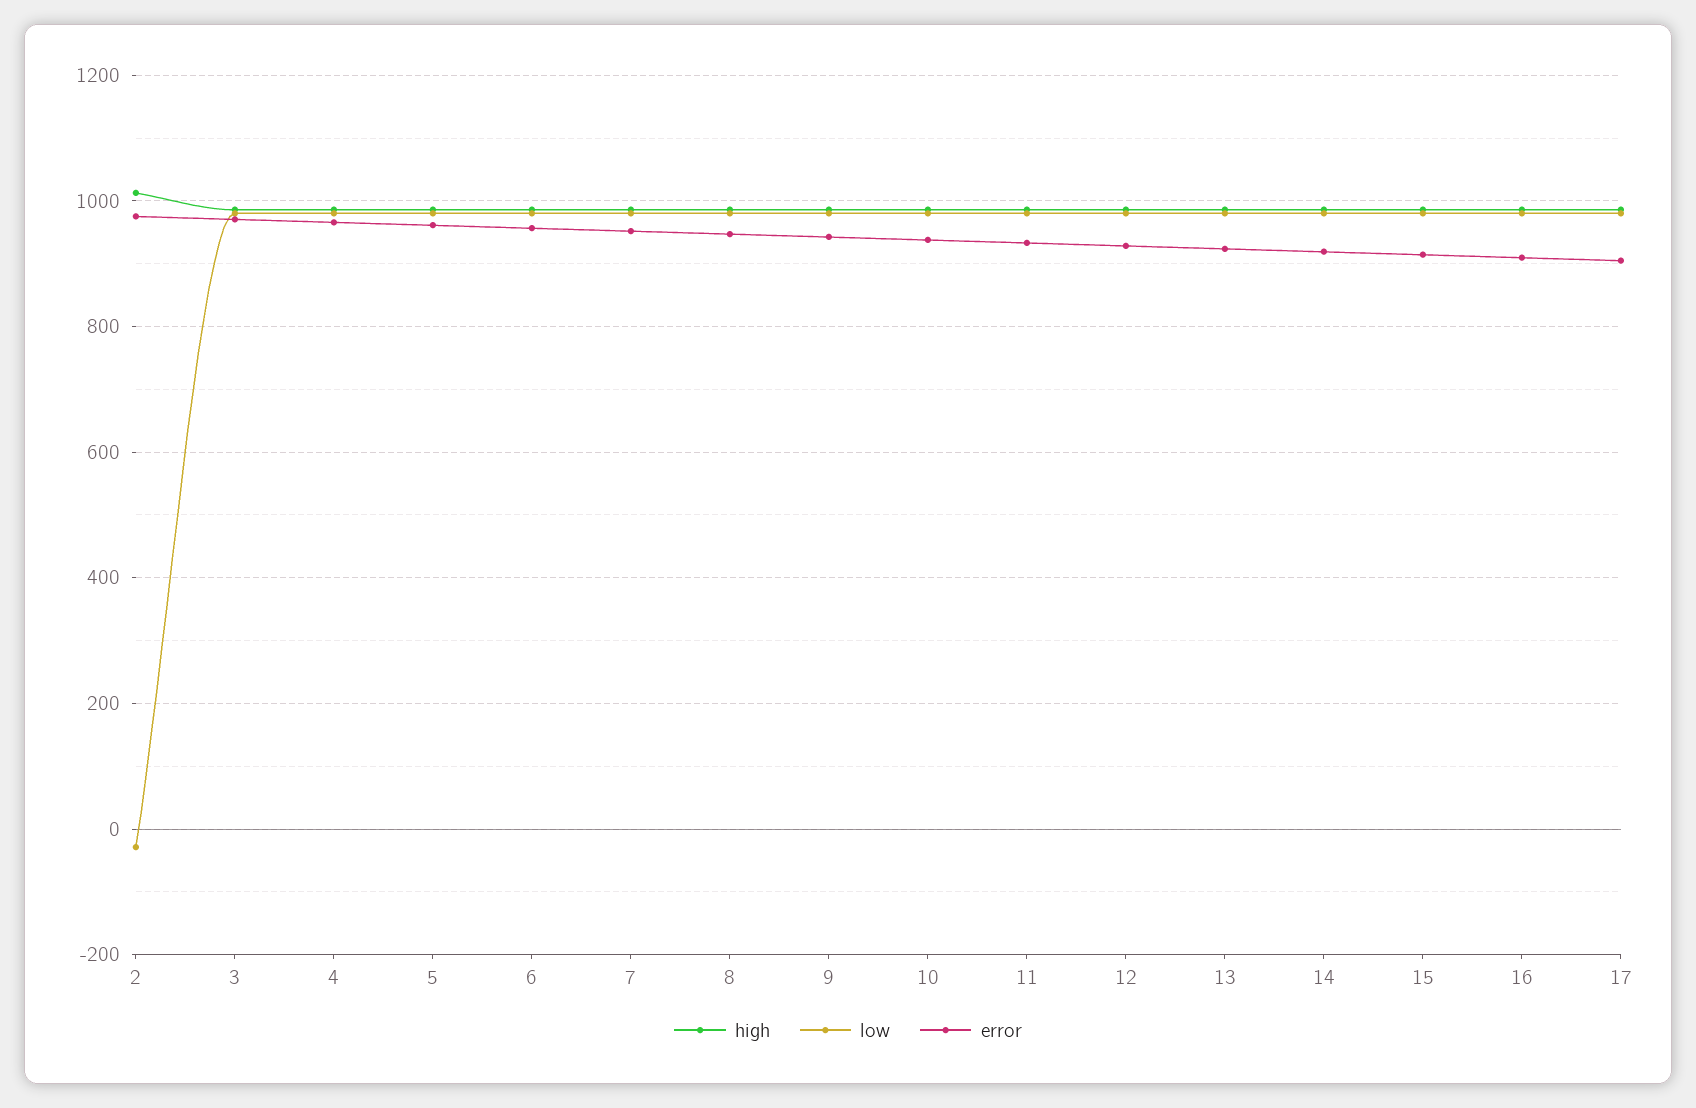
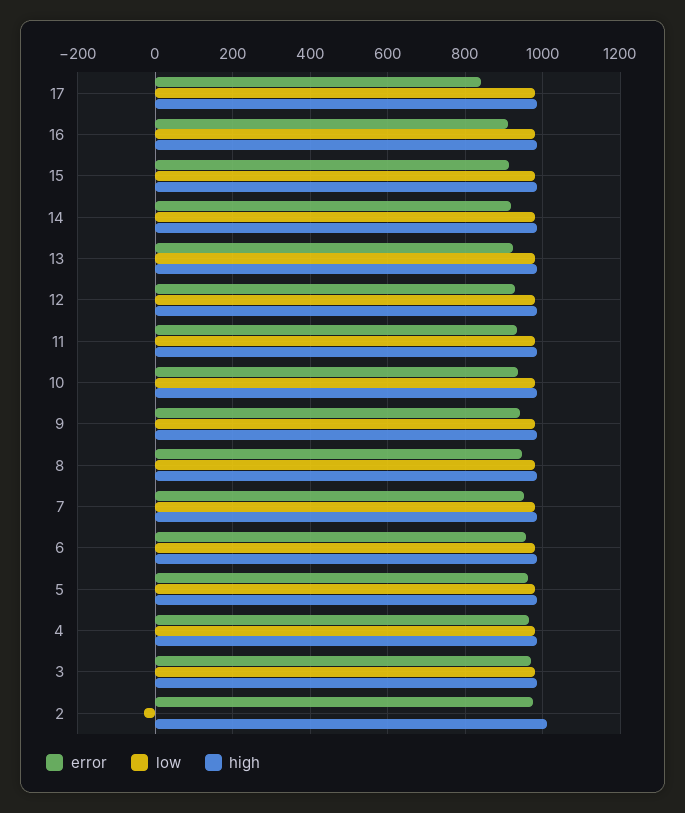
  {
    "high": {
      "2": 1020,
      "3": 980,
      "4": 980,
      "5": 980,
      "6": 980,
      "7": 980,
      "8": 980,
      "9": 980,
      "10": 980,
      "11": 980,
      "12": 980,
      "13": 980,
      "14": 980,
      "15": 980,
      "16": 980,
      "17": 980
    },
    "low": {
      "2": -20,
      "3": 980,
      "4": 980,
      "5": 980,
      "6": 980,
      "7": 980,
      "8": 980,
      "9": 980,
      "10": 980,
      "11": 980,
      "12": 980,
      "13": 980,
      "14": 980,
      "15": 980,
      "16": 980,
      "17": 980
    },
    "error": {
      "2": 980,
      "3": 980,
      "4": 960,
      "5": 960,
      "6": 960,
      "7": 960,
      "8": 940,
      "9": 940,
      "10": 940,
      "11": 940,
      "12": 920,
      "13": 920,
      "14": 920,
      "15": 920,
      "16": 900,
-     "17": 900
+     "17": 840
    }
  }

